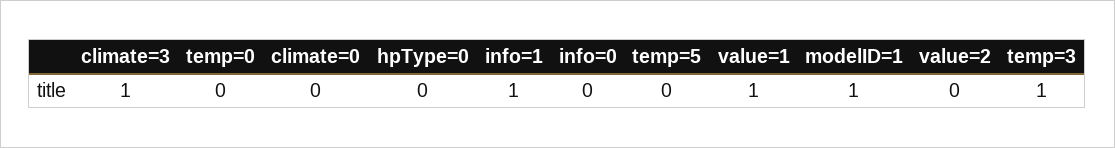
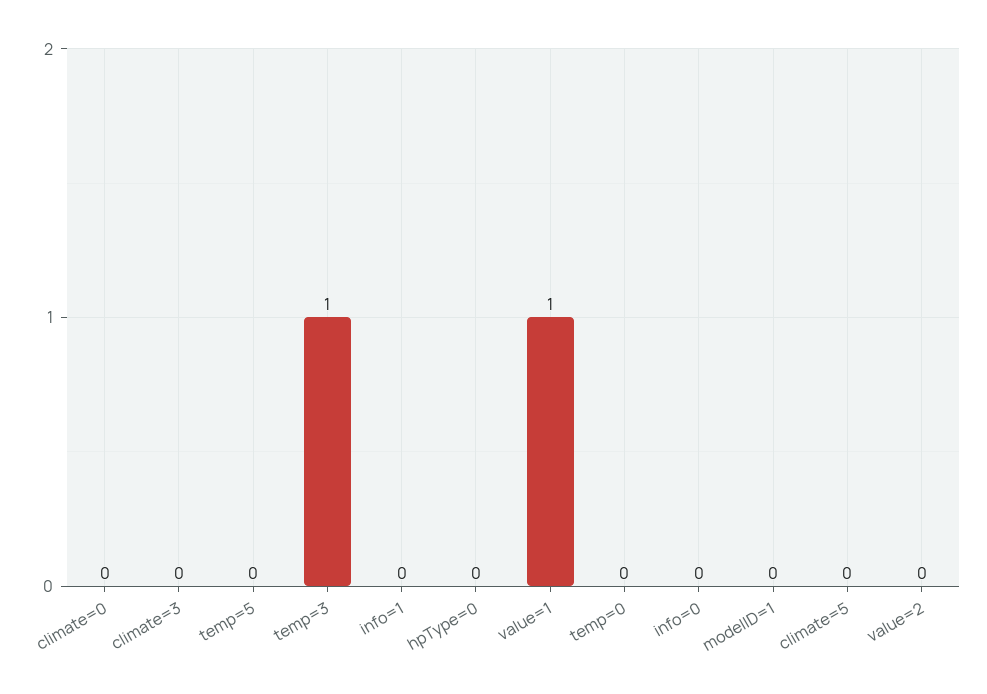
  {
-   "climate=3": 1,
+   "climate=3": 0,
    "temp=0": 0,
    "climate=0": 0,
    "hpType=0": 0,
-   "info=1": 1,
+   "info=1": 0,
    "info=0": 0,
    "temp=5": 0,
    "value=1": 1,
-   "modelID=1": 1,
+   "modelID=1": 0,
    "value=2": 0,
-   "temp=3": 1
+   "temp=3": 1,
+   "climate=5": 0
  }

